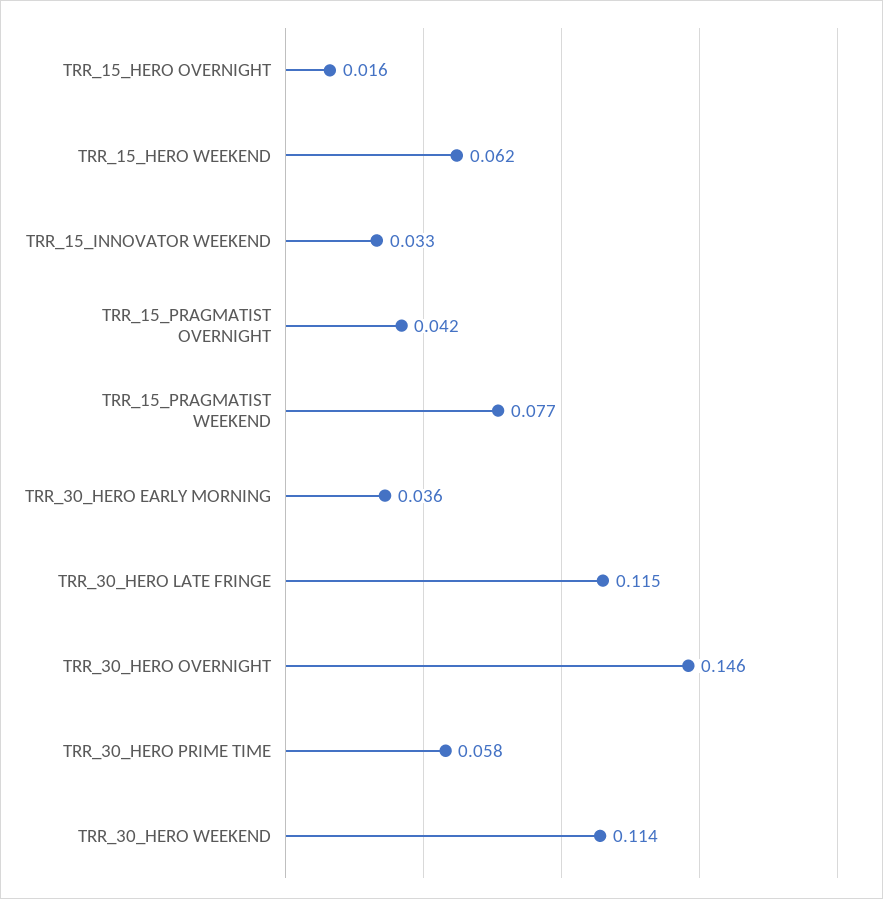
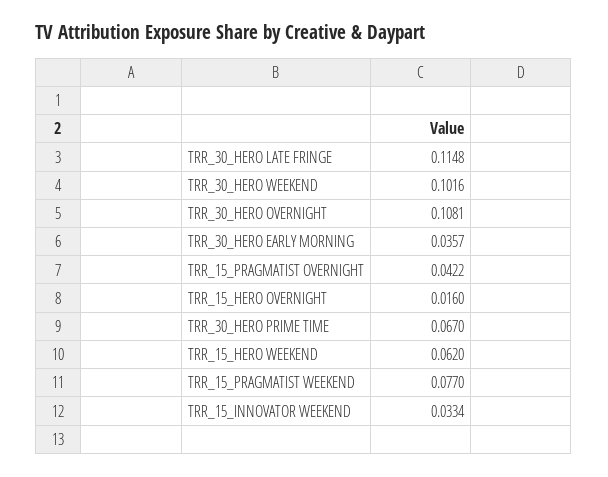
  {
    "TRR_15_HERO OVERNIGHT": 0.016,
    "TRR_15_HERO WEEKEND": 0.062,
    "TRR_15_INNOVATOR WEEKEND": 0.0334,
    "TRR_15_PRAGMATIST OVERNIGHT": 0.0422,
    "TRR_15_PRAGMATIST WEEKEND": 0.077,
    "TRR_30_HERO EARLY MORNING": 0.0357,
    "TRR_30_HERO LATE FRINGE": 0.1148,
-   "TRR_30_HERO OVERNIGHT": 0.146,
+   "TRR_30_HERO OVERNIGHT": 0.1081,
-   "TRR_30_HERO PRIME TIME": 0.058,
+   "TRR_30_HERO PRIME TIME": 0.067,
-   "TRR_30_HERO WEEKEND": 0.114
+   "TRR_30_HERO WEEKEND": 0.1016
  }

